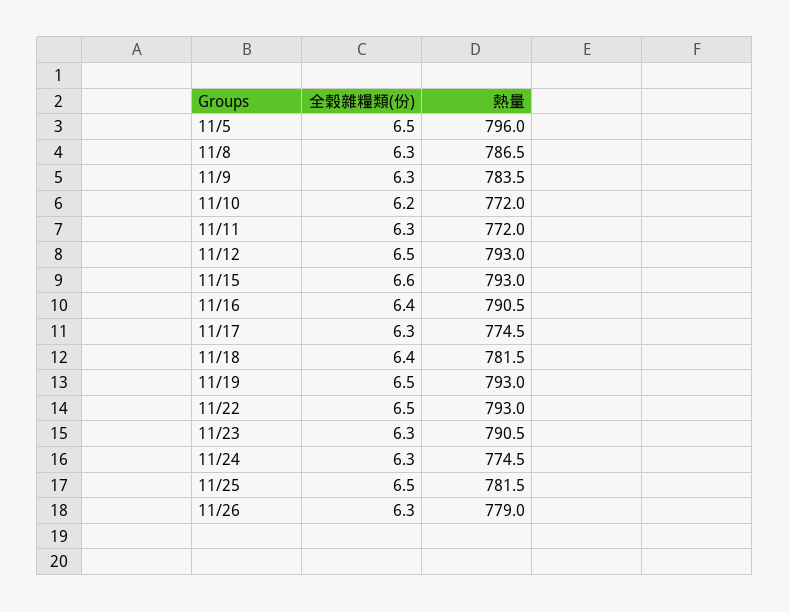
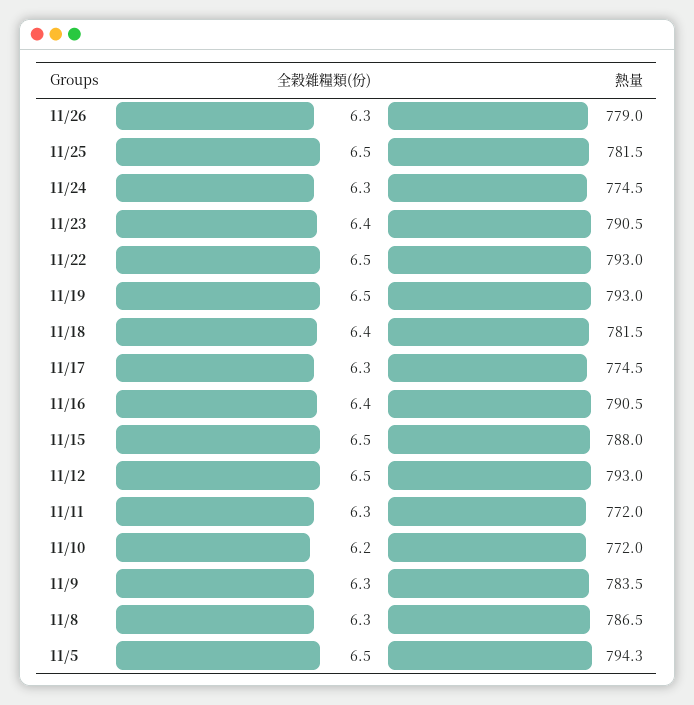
  {
    "全榖雜糧類(份)": {
      "11/5": 6.5,
      "11/8": 6.3,
      "11/9": 6.3,
      "11/10": 6.2,
      "11/11": 6.3,
      "11/12": 6.5,
-     "11/15": 6.6,
+     "11/15": 6.5,
      "11/16": 6.4,
      "11/17": 6.3,
      "11/18": 6.4,
      "11/19": 6.5,
      "11/22": 6.5,
-     "11/23": 6.3,
+     "11/23": 6.4,
      "11/24": 6.3,
      "11/25": 6.5,
      "11/26": 6.3
    },
    "熱量": {
-     "11/5": 796,
+     "11/5": 794.3,
      "11/8": 786.5,
      "11/9": 783.5,
      "11/10": 772,
      "11/11": 772,
      "11/12": 793,
-     "11/15": 793,
+     "11/15": 788,
      "11/16": 790.5,
      "11/17": 774.5,
      "11/18": 781.5,
      "11/19": 793,
      "11/22": 793,
      "11/23": 790.5,
      "11/24": 774.5,
      "11/25": 781.5,
      "11/26": 779
    }
  }

